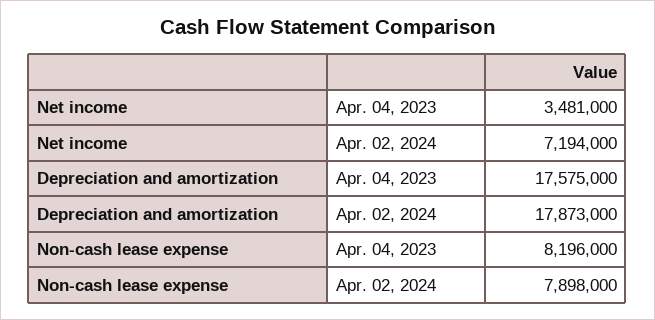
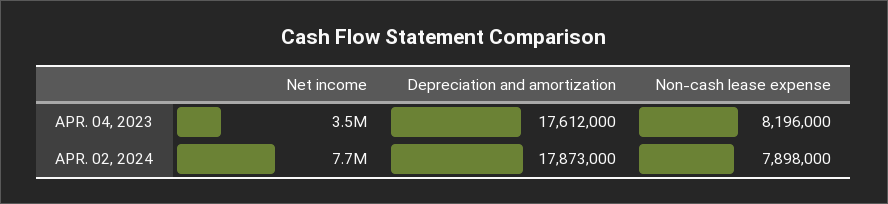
  {
    "Net income": {
      "Apr. 04, 2023": 3481000,
-     "Apr. 02, 2024": 7194000
+     "Apr. 02, 2024": 7700000
    },
    "Depreciation and amortization": {
-     "Apr. 04, 2023": 17575000,
+     "Apr. 04, 2023": 17612000,
      "Apr. 02, 2024": 17873000
    },
    "Non-cash lease expense": {
      "Apr. 04, 2023": 8196000,
      "Apr. 02, 2024": 7898000
    }
  }

